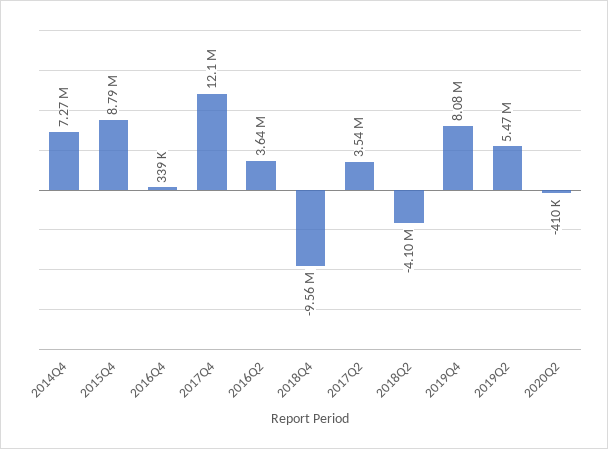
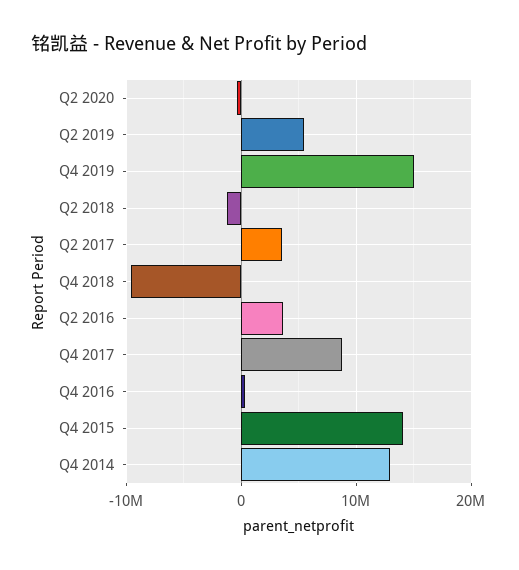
  {
-   "2014Q4": 7270000,
+   "2014Q4": 13000000,
-   "2015Q4": 8790000,
+   "2015Q4": 14000000,
    "2016Q4": 339000,
-   "2017Q4": 12100000,
+   "2017Q4": 9000000,
    "2016Q2": 3640000,
    "2018Q4": -9560000,
    "2017Q2": 3540000,
-   "2018Q2": -4100000,
+   "2018Q2": -1000000,
-   "2019Q4": 8080000,
+   "2019Q4": 15000000,
    "2019Q2": 5470000,
    "2020Q2": -410000
  }

